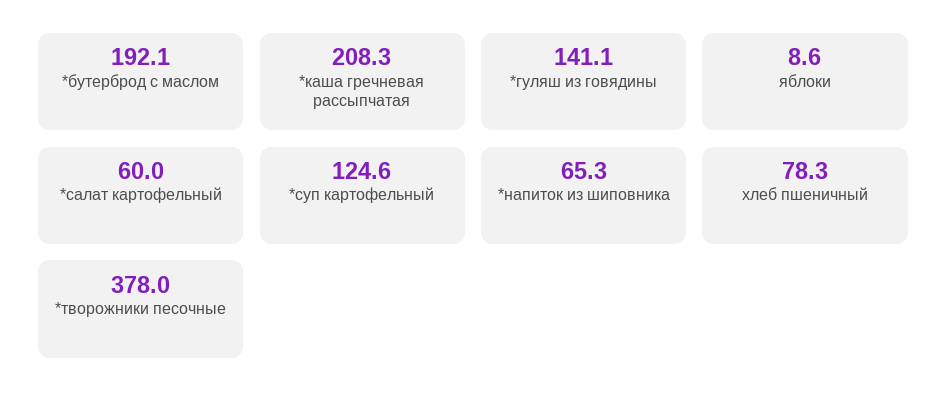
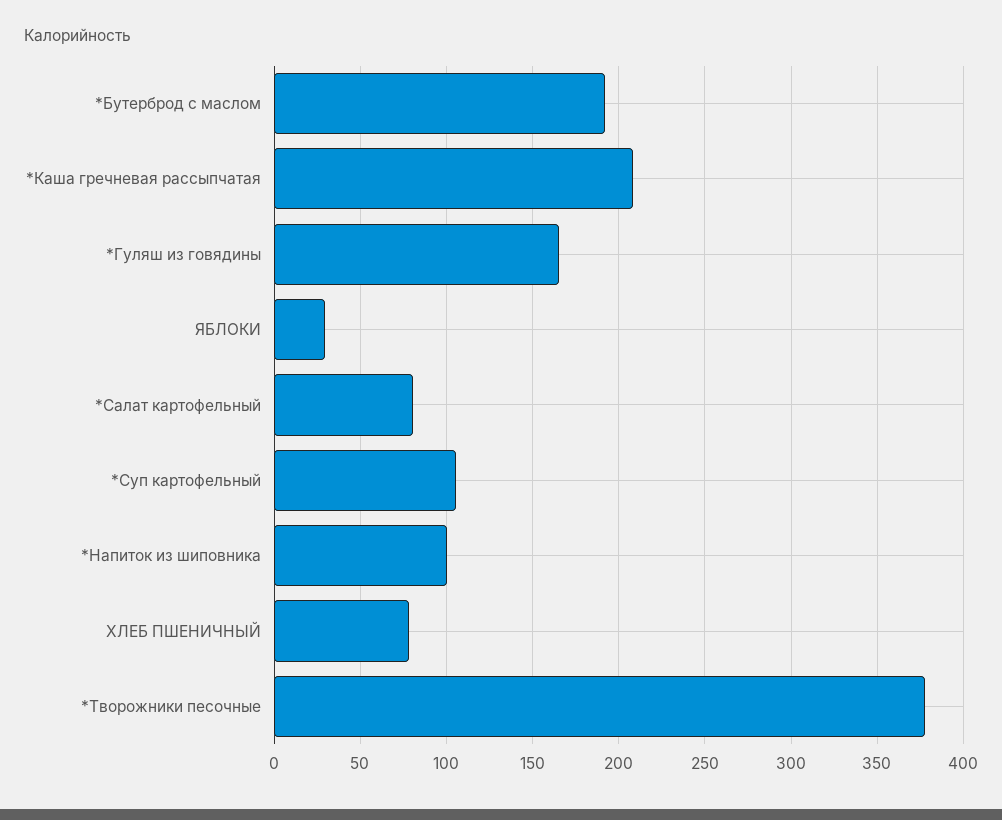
  {
    "*бутерброд с маслом": 192.1,
    "*каша гречневая рассыпчатая": 208.3,
-   "*гуляш из говядины": 141.1,
+   "*гуляш из говядины": 165,
-   "яблоки": 8.6,
+   "яблоки": 30,
-   "*салат картофельный": 60,
+   "*салат картофельный": 80,
-   "*суп картофельный": 124.6,
+   "*суп картофельный": 105,
-   "*напиток из шиповника": 65.3,
+   "*напиток из шиповника": 100,
    "хлеб пшеничный": 78.3,
    "*творожники песочные": 378
  }

